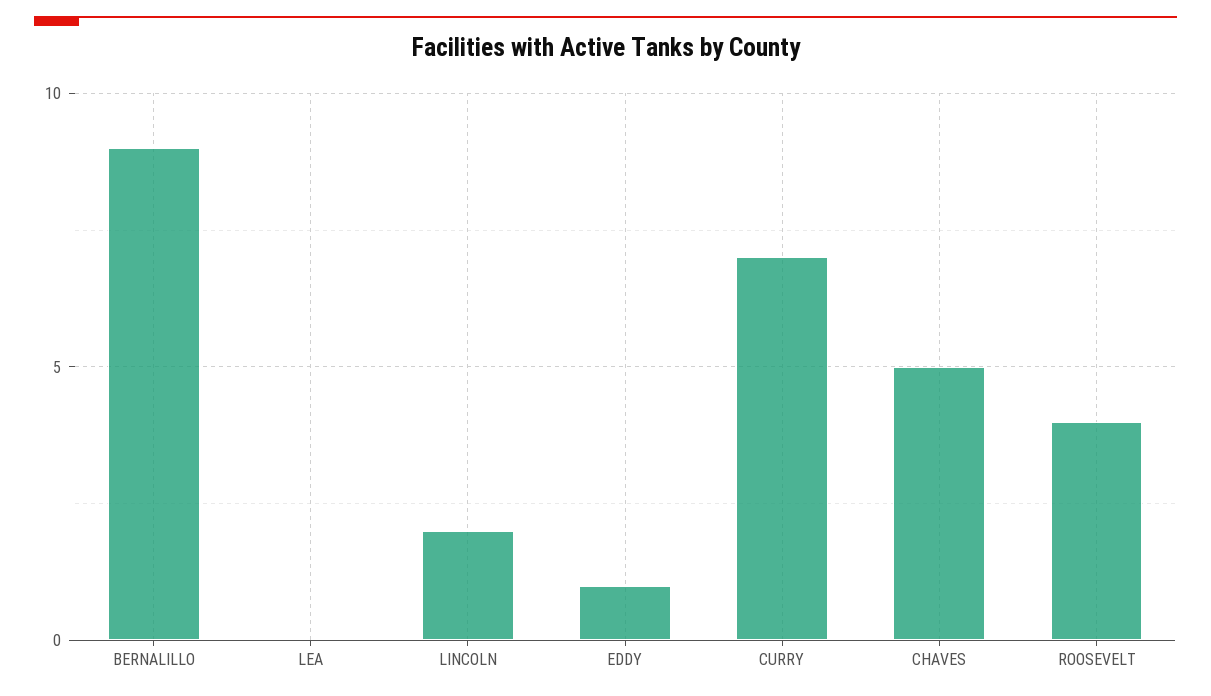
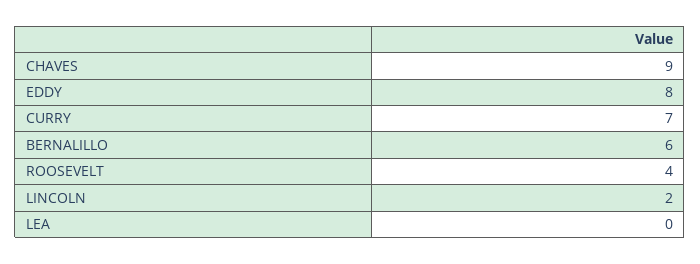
  {
-   "BERNALILLO": 9,
+   "BERNALILLO": 6,
    "LEA": 0,
    "LINCOLN": 2,
-   "EDDY": 1,
+   "EDDY": 8,
    "CURRY": 7,
-   "CHAVES": 5,
+   "CHAVES": 9,
    "ROOSEVELT": 4
  }

